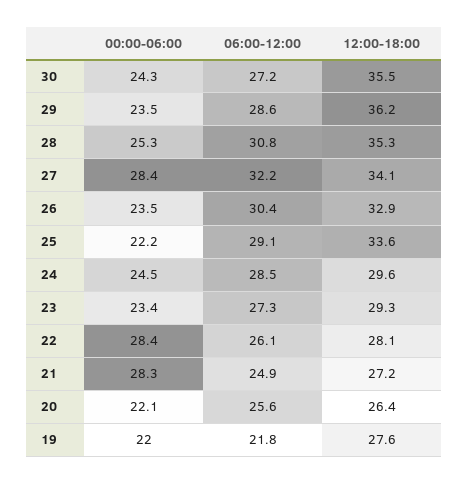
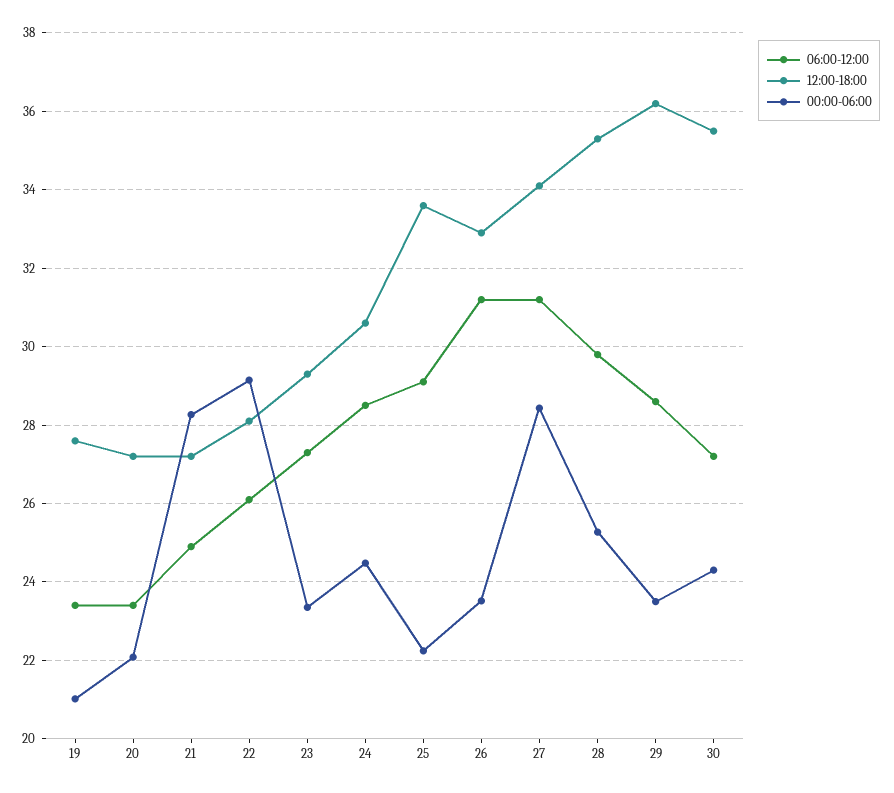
  {
    "00:00-06:00": {
      "30": 24.3,
      "29": 23.5,
      "28": 25.3,
      "27": 28.4,
      "26": 23.5,
      "25": 22.2,
      "24": 24.5,
      "23": 23.4,
-     "22": 28.4,
+     "22": 29.2,
      "21": 28.3,
      "20": 22.1,
-     "19": 22
+     "19": 21
    },
    "06:00-12:00": {
      "30": 27.2,
      "29": 28.6,
-     "28": 30.8,
+     "28": 29.8,
-     "27": 32.2,
+     "27": 31.2,
-     "26": 30.4,
+     "26": 31.2,
      "25": 29.1,
      "24": 28.5,
      "23": 27.3,
      "22": 26.1,
      "21": 24.9,
-     "20": 25.6,
+     "20": 23.4,
-     "19": 21.8
+     "19": 23.4
    },
    "12:00-18:00": {
      "30": 35.5,
      "29": 36.2,
      "28": 35.3,
      "27": 34.1,
      "26": 32.9,
      "25": 33.6,
-     "24": 29.6,
+     "24": 30.6,
      "23": 29.3,
      "22": 28.1,
      "21": 27.2,
-     "20": 26.4,
+     "20": 27.2,
      "19": 27.6
    }
  }

